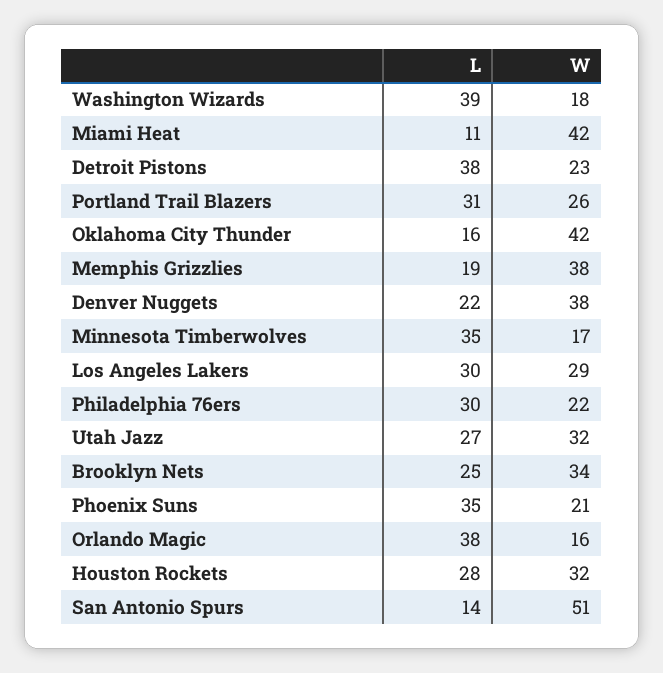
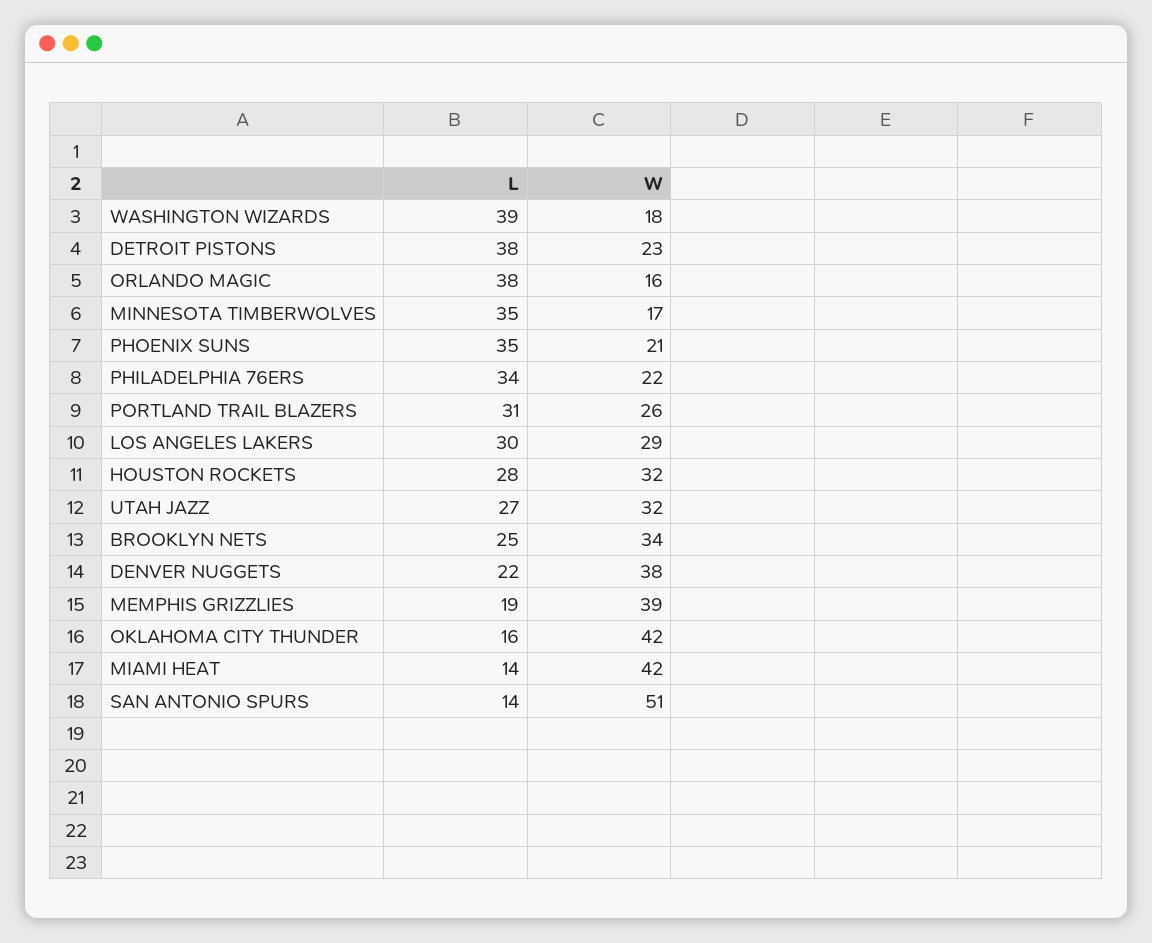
  {
    "L": {
      "Washington Wizards": 39,
-     "Miami Heat": 11,
+     "Miami Heat": 14,
      "Detroit Pistons": 38,
      "Portland Trail Blazers": 31,
      "Oklahoma City Thunder": 16,
      "Memphis Grizzlies": 19,
      "Denver Nuggets": 22,
      "Minnesota Timberwolves": 35,
      "Los Angeles Lakers": 30,
-     "Philadelphia 76ers": 30,
+     "Philadelphia 76ers": 34,
      "Utah Jazz": 27,
      "Brooklyn Nets": 25,
      "Phoenix Suns": 35,
      "Orlando Magic": 38,
      "Houston Rockets": 28,
      "San Antonio Spurs": 14
    },
    "W": {
      "Washington Wizards": 18,
      "Miami Heat": 42,
      "Detroit Pistons": 23,
      "Portland Trail Blazers": 26,
      "Oklahoma City Thunder": 42,
-     "Memphis Grizzlies": 38,
+     "Memphis Grizzlies": 39,
      "Denver Nuggets": 38,
      "Minnesota Timberwolves": 17,
      "Los Angeles Lakers": 29,
      "Philadelphia 76ers": 22,
      "Utah Jazz": 32,
      "Brooklyn Nets": 34,
      "Phoenix Suns": 21,
      "Orlando Magic": 16,
      "Houston Rockets": 32,
      "San Antonio Spurs": 51
    }
  }

